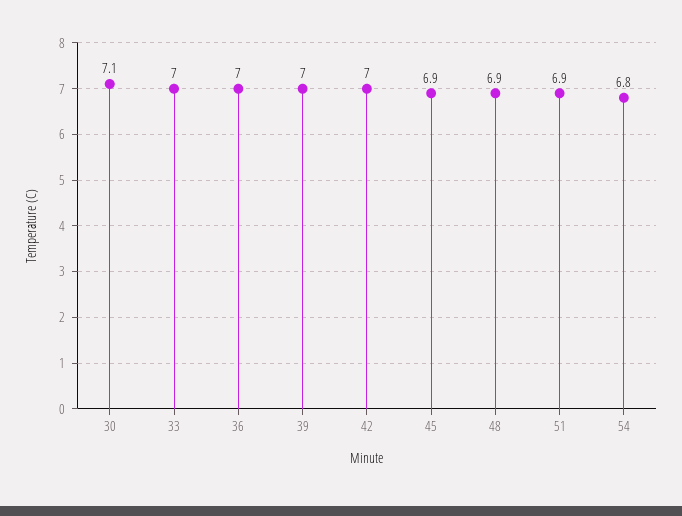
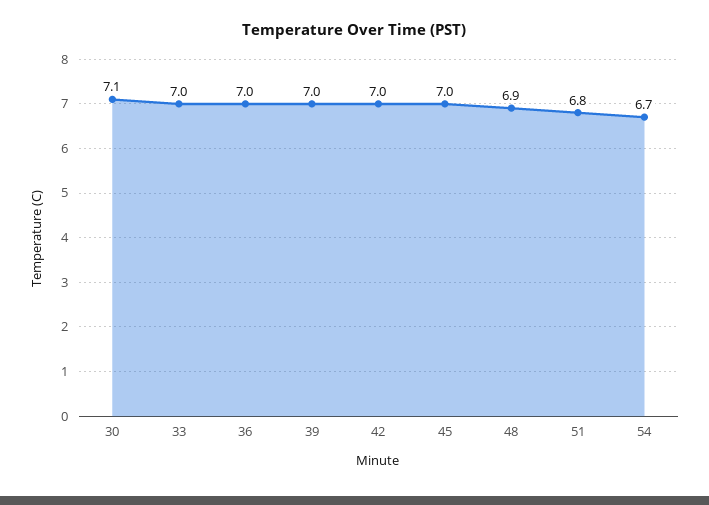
  {
    "30": 7.1,
    "33": 7,
    "36": 7,
    "39": 7,
    "42": 7,
-   "45": 6.9,
+   "45": 7,
    "48": 6.9,
-   "51": 6.9,
+   "51": 6.8,
-   "54": 6.8
+   "54": 6.7
  }

